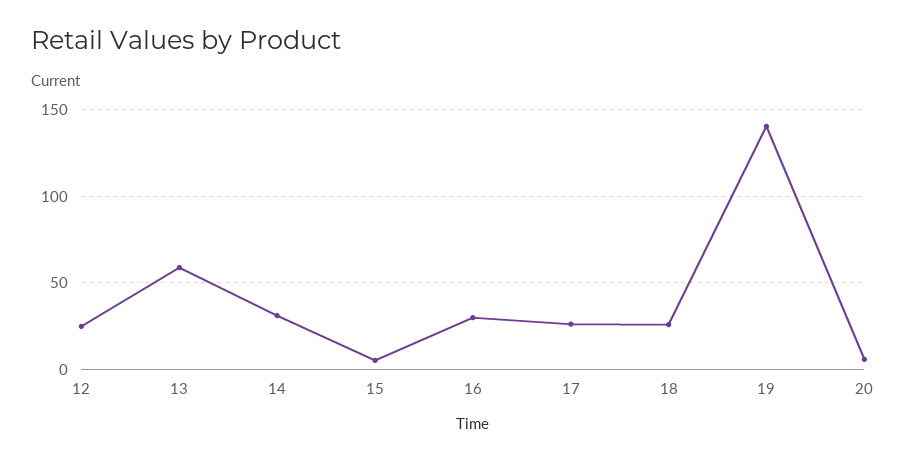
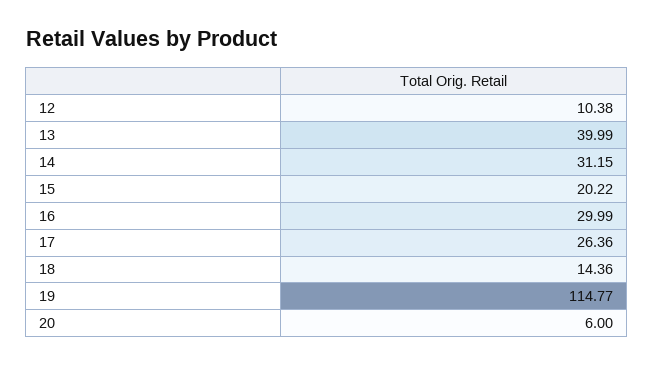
  {
-   "12": 25,
+   "12": 10.38,
-   "13": 60,
+   "13": 39.99,
    "14": 31.15,
-   "15": 5,
+   "15": 20.22,
    "16": 29.99,
    "17": 26.36,
-   "18": 25,
+   "18": 14.36,
-   "19": 140,
+   "19": 114.77,
    "20": 6
  }

